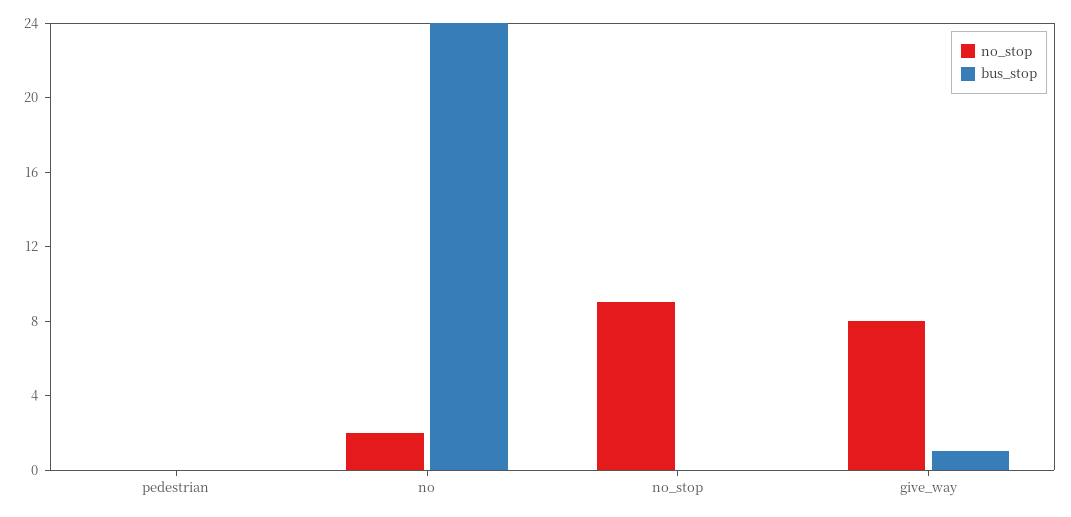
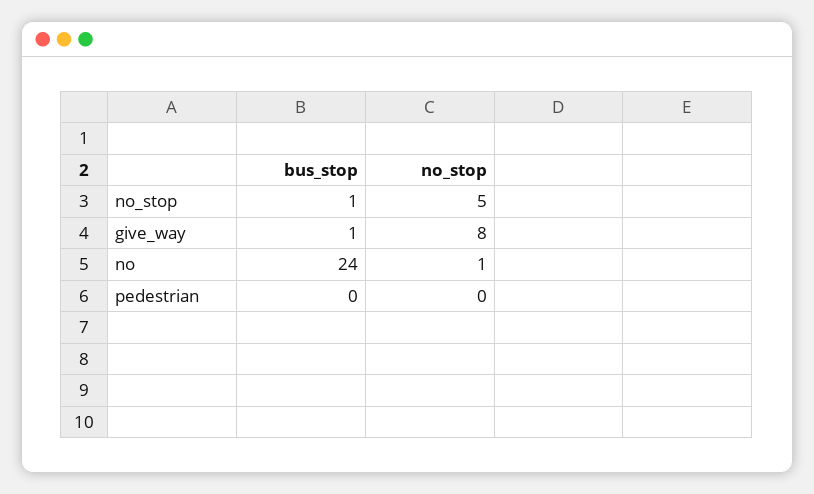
  {
    "no_stop": {
      "pedestrian": 0,
-     "no": 2,
+     "no": 1,
-     "no_stop": 9,
+     "no_stop": 5,
      "give_way": 8
    },
    "bus_stop": {
      "pedestrian": 0,
      "no": 24,
-     "no_stop": 0,
+     "no_stop": 1,
      "give_way": 1
    }
  }

